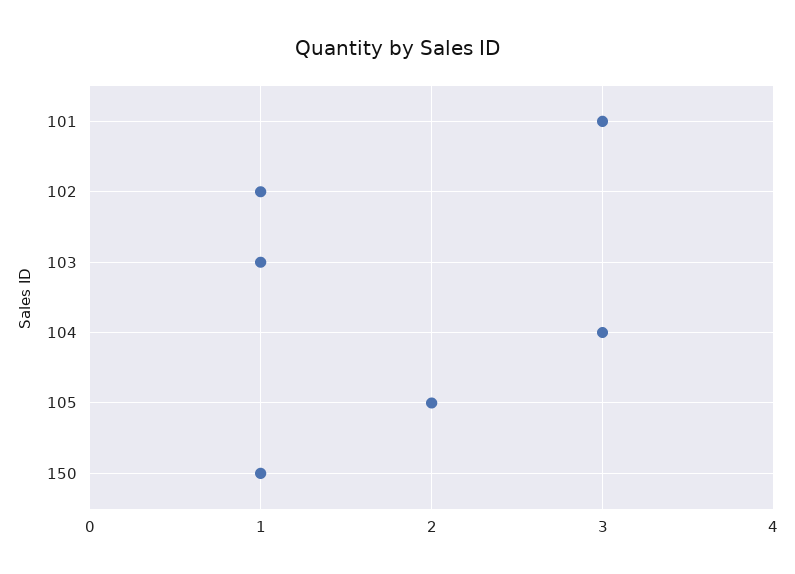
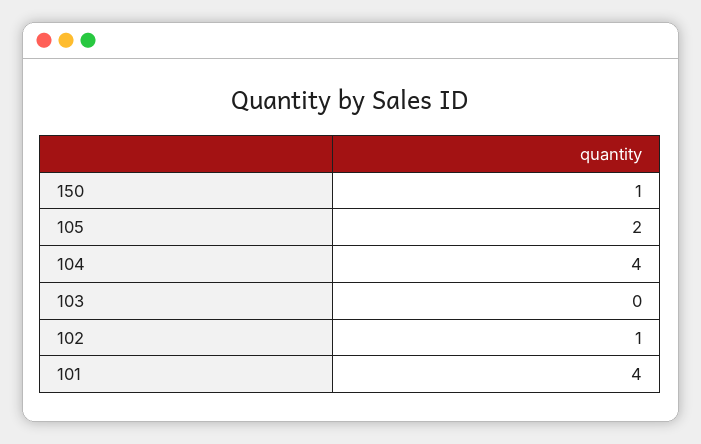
  {
-   "101": 3,
+   "101": 4,
    "102": 1,
-   "103": 1,
+   "103": 0,
-   "104": 3,
+   "104": 4,
    "105": 2,
    "150": 1
  }

